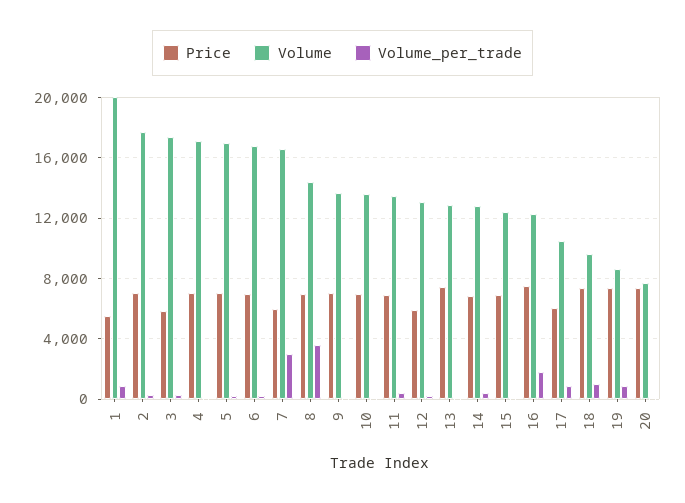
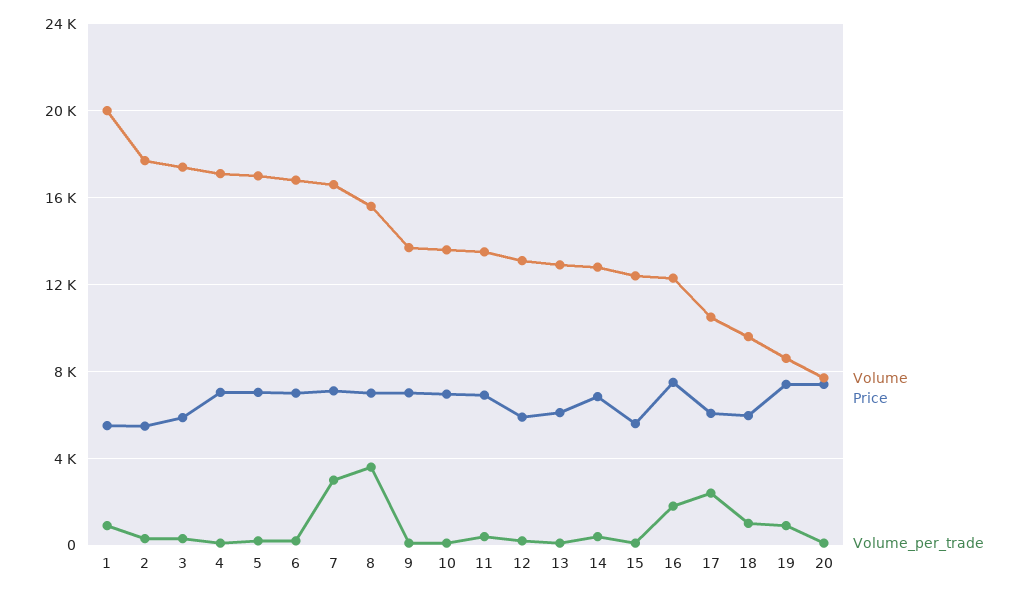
  {
    "Price": {
      "1": 5500,
-     "2": 7000,
+     "2": 5500,
      "3": 6000,
      "4": 7000,
      "5": 7000,
      "6": 7000,
-     "7": 6000,
+     "7": 7000,
      "8": 7000,
      "9": 7000,
      "10": 7000,
      "11": 7000,
      "12": 6000,
-     "13": 7500,
+     "13": 6000,
      "14": 7000,
-     "15": 7000,
+     "15": 5500,
      "16": 7500,
      "17": 6000,
-     "18": 7500,
+     "18": 6000,
      "19": 7500,
      "20": 7500
    },
    "Volume": {
      "1": 20000,
      "2": 17500,
      "3": 17500,
      "4": 17000,
      "5": 17000,
      "6": 17000,
      "7": 16500,
-     "8": 14500,
+     "8": 15500,
      "9": 13500,
      "10": 13500,
      "11": 13500,
      "12": 13000,
      "13": 13000,
      "14": 13000,
      "15": 12500,
      "16": 12500,
      "17": 10500,
      "18": 9500,
      "19": 8500,
      "20": 7500
    },
    "Volume_per_trade": {
      "1": 1000,
      "2": 500,
      "3": 500,
      "4": 0,
      "5": 0,
      "6": 0,
      "7": 3000,
      "8": 3500,
      "9": 0,
      "10": 0,
      "11": 500,
      "12": 0,
      "13": 0,
      "14": 500,
      "15": 0,
      "16": 2000,
-     "17": 1000,
+     "17": 2500,
      "18": 1000,
      "19": 1000,
      "20": 0
    }
  }

